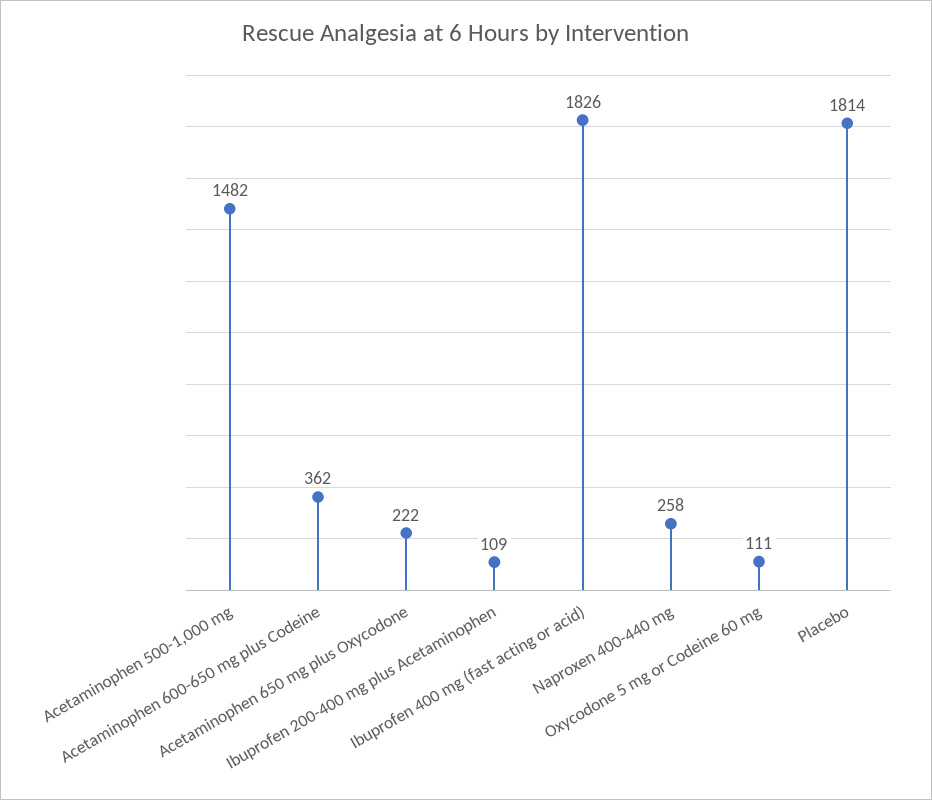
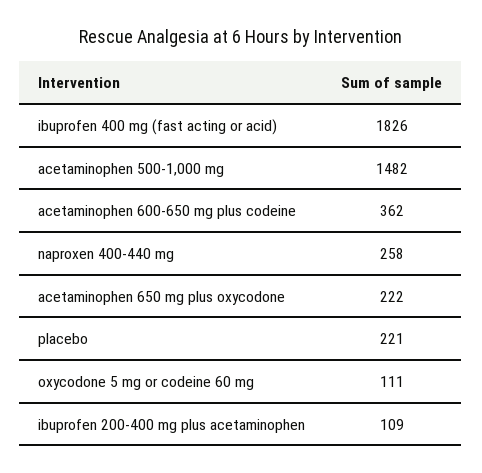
  {
    "Acetaminophen 500-1,000 mg": 1482,
    "Acetaminophen 600-650 mg plus Codeine": 362,
    "Acetaminophen 650 mg plus Oxycodone": 222,
    "Ibuprofen 200-400 mg plus Acetaminophen": 109,
    "Ibuprofen 400 mg (fast acting or acid)": 1826,
    "Naproxen 400-440 mg": 258,
    "Oxycodone 5 mg or Codeine 60 mg": 111,
-   "Placebo": 1814
+   "Placebo": 221
  }

